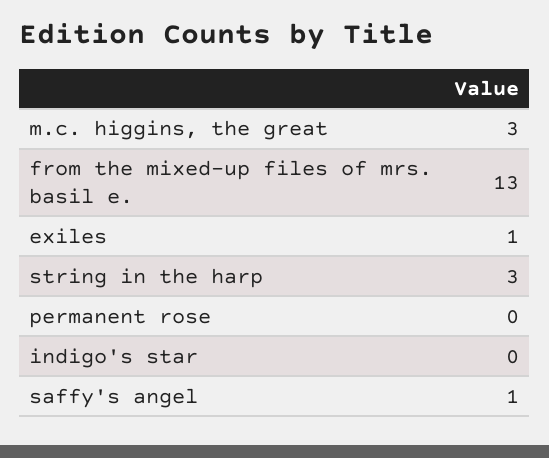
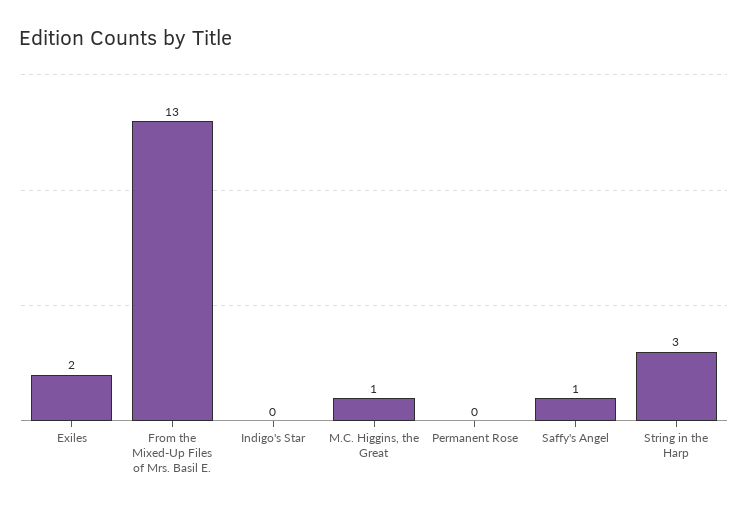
  {
-   "m.c. higgins, the great": 3,
+   "m.c. higgins, the great": 1,
    "from the mixed-up files of mrs. basil e.": 13,
-   "exiles": 1,
+   "exiles": 2,
    "string in the harp": 3,
    "permanent rose": 0,
    "indigo's star": 0,
    "saffy's angel": 1
  }

